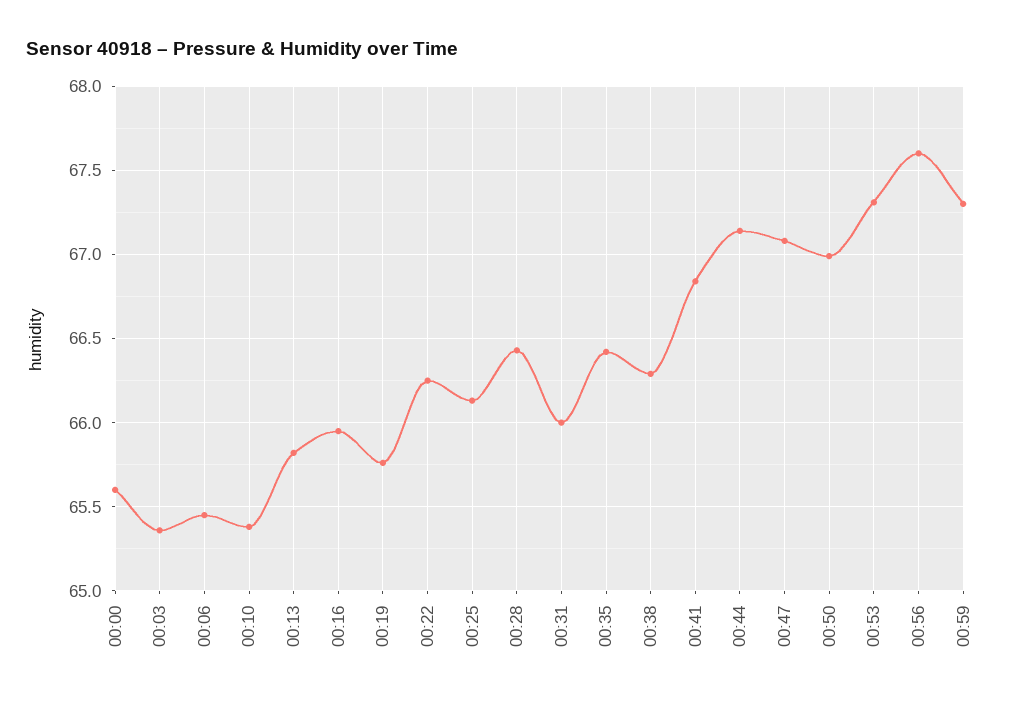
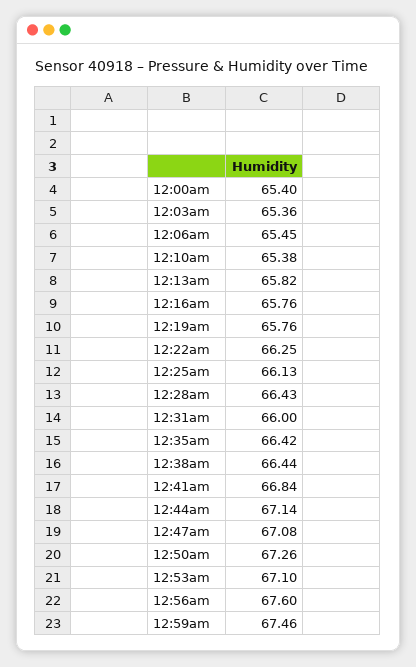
  {
-   "00:00": 65.6,
+   "00:00": 65.4,
    "00:03": 65.36,
    "00:06": 65.45,
    "00:10": 65.38,
    "00:13": 65.82,
-   "00:16": 65.95,
+   "00:16": 65.76,
    "00:19": 65.76,
    "00:22": 66.25,
    "00:25": 66.13,
    "00:28": 66.43,
    "00:31": 66,
    "00:35": 66.42,
-   "00:38": 66.3,
+   "00:38": 66.44,
    "00:41": 66.84,
    "00:44": 67.14,
    "00:47": 67.08,
-   "00:50": 67,
+   "00:50": 67.26,
-   "00:53": 67.3,
+   "00:53": 67.1,
    "00:56": 67.6,
-   "00:59": 67.3
+   "00:59": 67.46
  }

